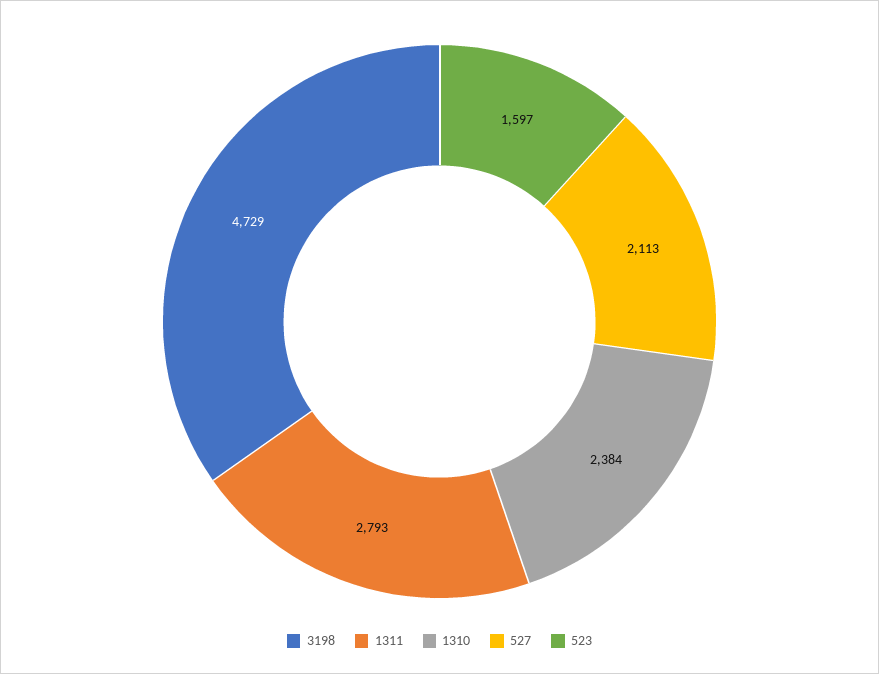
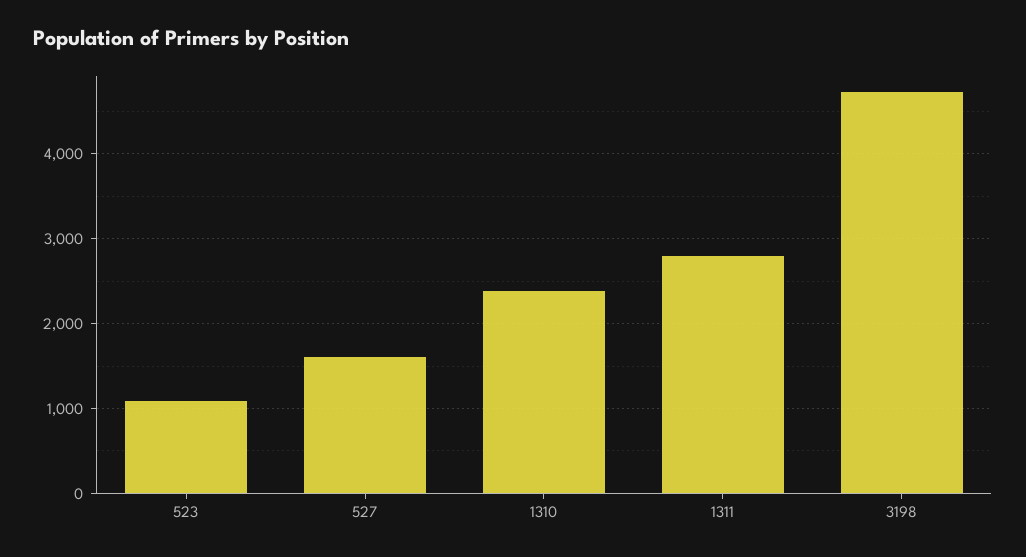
  {
    "3198": 4729,
    "1311": 2793,
    "1310": 2384,
-   "527": 2113,
+   "527": 1600,
-   "523": 1597
+   "523": 1100
  }

